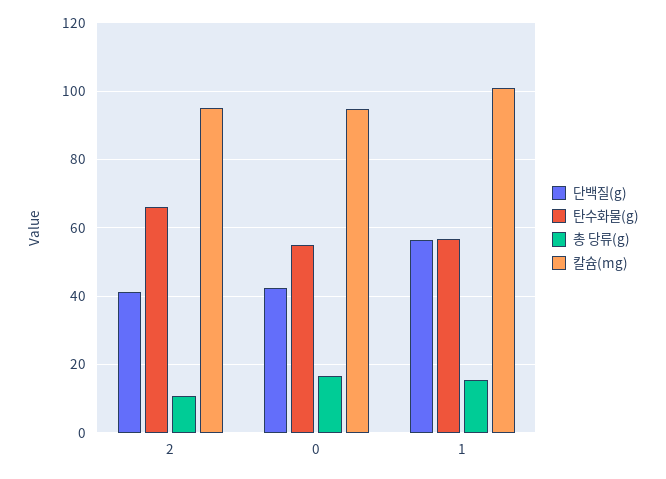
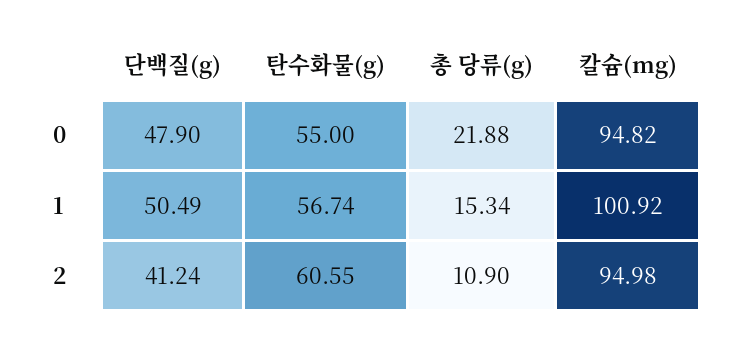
  {
    "단백질(g)": {
      "2": 41.24,
-     "0": 42,
+     "0": 47.9,
-     "1": 56
+     "1": 50.49
    },
    "탄수화물(g)": {
-     "2": 66,
+     "2": 60.55,
      "0": 55,
      "1": 56.74
    },
    "총 당류(g)": {
      "2": 10.9,
-     "0": 16,
+     "0": 21.88,
      "1": 15.34
    },
    "칼슘(mg)": {
      "2": 94.98,
      "0": 94.82,
      "1": 100.92
    }
  }

